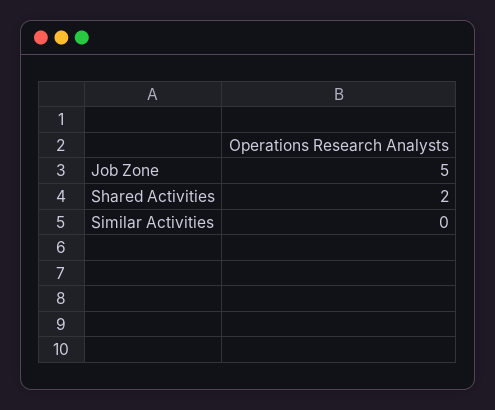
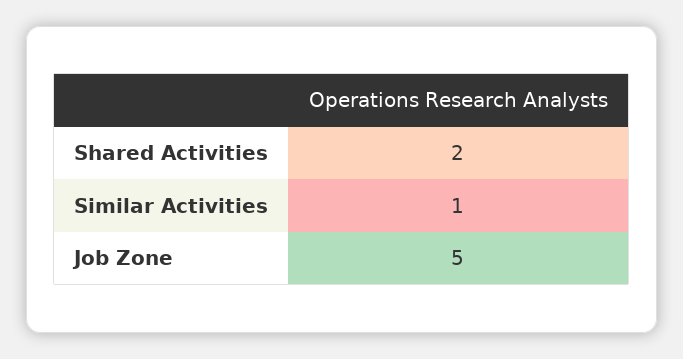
  {
    "Job Zone": 5,
    "Shared Activities": 2,
-   "Similar Activities": 0
+   "Similar Activities": 1
  }

